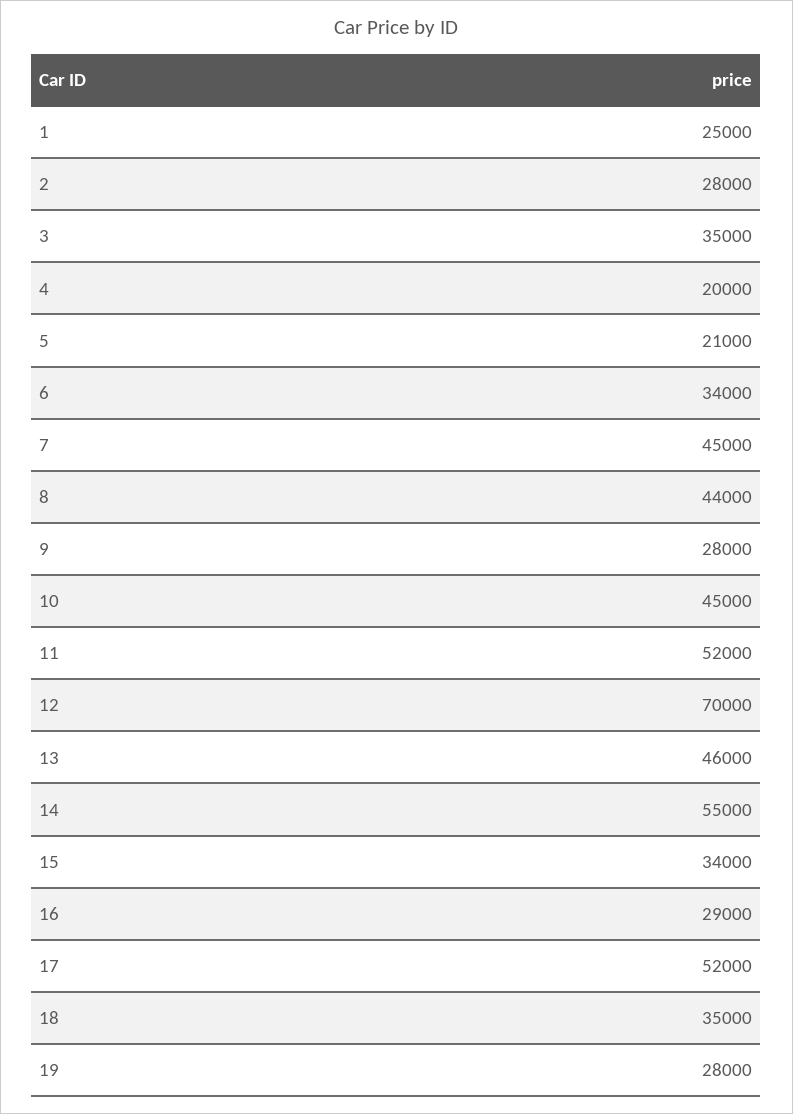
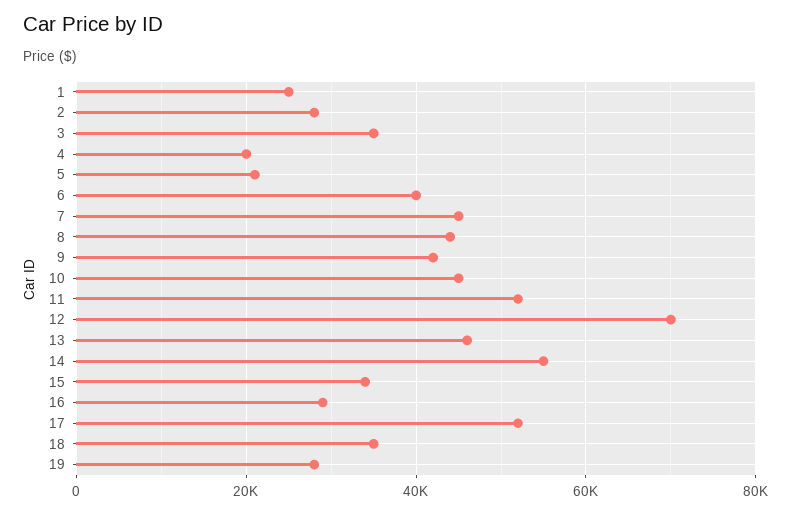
  {
    "1": 25000,
    "2": 28000,
    "3": 35000,
    "4": 20000,
    "5": 21000,
-   "6": 34000,
+   "6": 40000,
    "7": 45000,
    "8": 44000,
-   "9": 28000,
+   "9": 42000,
    "10": 45000,
    "11": 52000,
    "12": 70000,
    "13": 46000,
    "14": 55000,
    "15": 34000,
    "16": 29000,
    "17": 52000,
    "18": 35000,
    "19": 28000
  }

